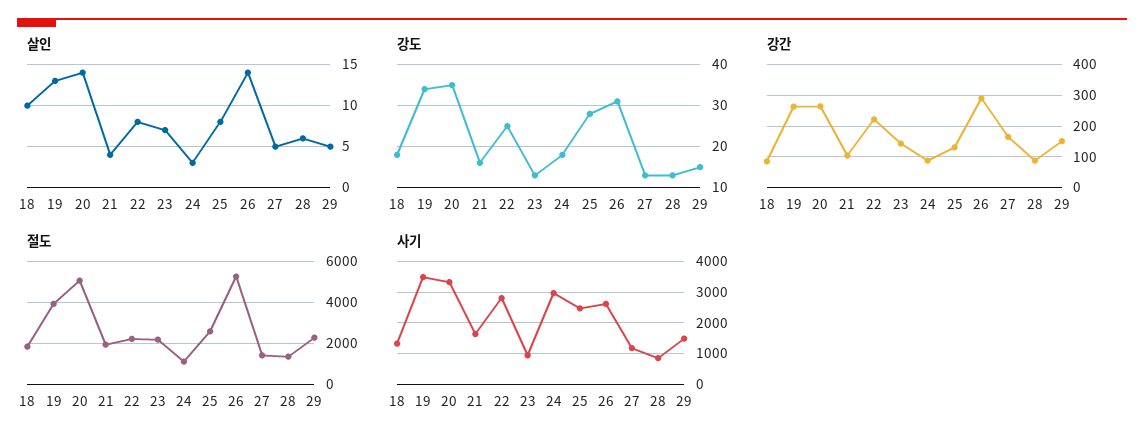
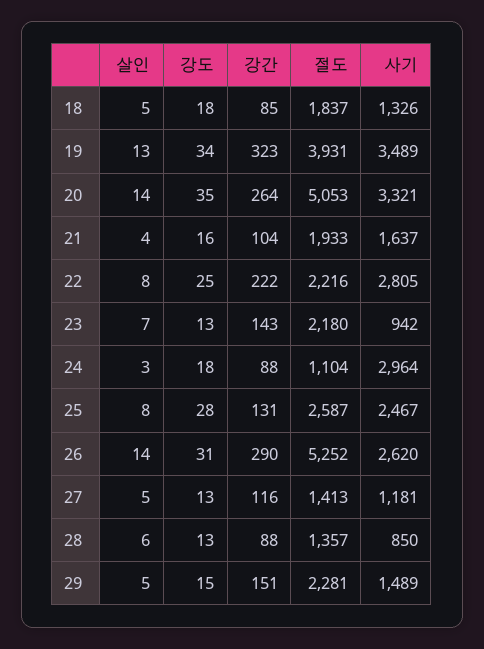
  {
    "살인": {
-     "18": 10,
+     "18": 5,
      "19": 13,
      "20": 14,
      "21": 4,
      "22": 8,
      "23": 7,
      "24": 3,
      "25": 8,
      "26": 14,
      "27": 5,
      "28": 6,
      "29": 5
    },
    "강도": {
      "18": 18,
      "19": 34,
      "20": 35,
      "21": 16,
      "22": 25,
      "23": 13,
      "24": 18,
      "25": 28,
      "26": 31,
      "27": 13,
      "28": 13,
      "29": 15
    },
    "강간": {
      "18": 85,
-     "19": 260,
+     "19": 323,
      "20": 264,
      "21": 104,
      "22": 222,
      "23": 143,
      "24": 88,
      "25": 131,
      "26": 290,
-     "27": 160,
+     "27": 116,
      "28": 88,
      "29": 151
    },
    "절도": {
      "18": 1837,
      "19": 3931,
      "20": 5053,
      "21": 1933,
      "22": 2216,
      "23": 2180,
      "24": 1104,
      "25": 2587,
      "26": 5252,
      "27": 1413,
      "28": 1357,
      "29": 2281
    },
    "사기": {
      "18": 1326,
      "19": 3489,
      "20": 3321,
      "21": 1637,
      "22": 2805,
      "23": 942,
      "24": 2964,
      "25": 2467,
      "26": 2620,
      "27": 1181,
      "28": 850,
      "29": 1489
    }
  }

